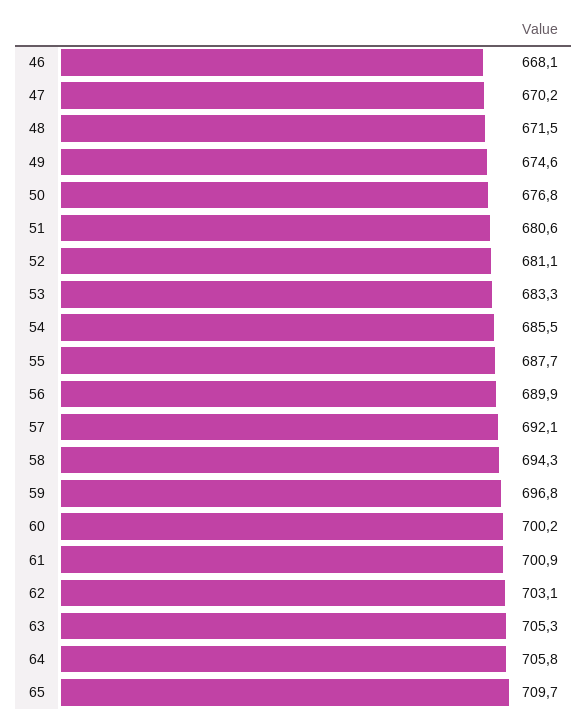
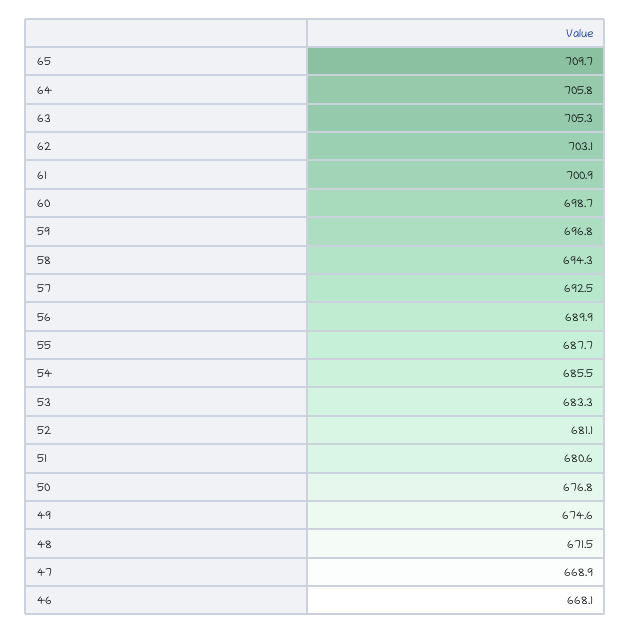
  {
    "46": 668.1,
-   "47": 670.2,
+   "47": 668.9,
    "48": 671.5,
    "49": 674.6,
    "50": 676.8,
    "51": 680.6,
    "52": 681.1,
    "53": 683.3,
    "54": 685.5,
    "55": 687.7,
    "56": 689.9,
-   "57": 692.1,
+   "57": 692.5,
    "58": 694.3,
    "59": 696.8,
-   "60": 700.2,
+   "60": 698.7,
    "61": 700.9,
    "62": 703.1,
    "63": 705.3,
    "64": 705.8,
    "65": 709.7
  }

